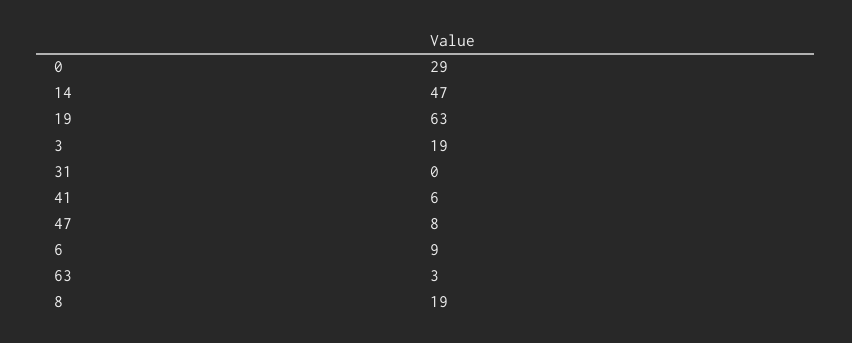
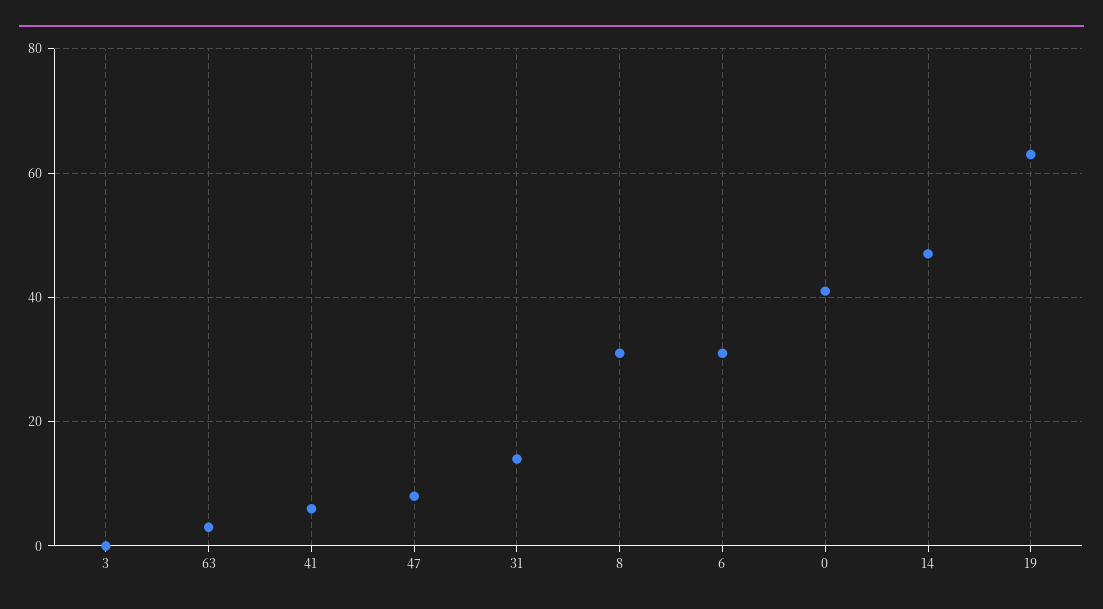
  {
-   "0": 29,
+   "0": 40,
    "14": 47,
    "19": 63,
-   "3": 19,
+   "3": 0,
-   "31": 0,
+   "31": 15,
    "41": 6,
    "47": 8,
-   "6": 9,
+   "6": 30,
    "63": 3,
-   "8": 19
+   "8": 30
  }

